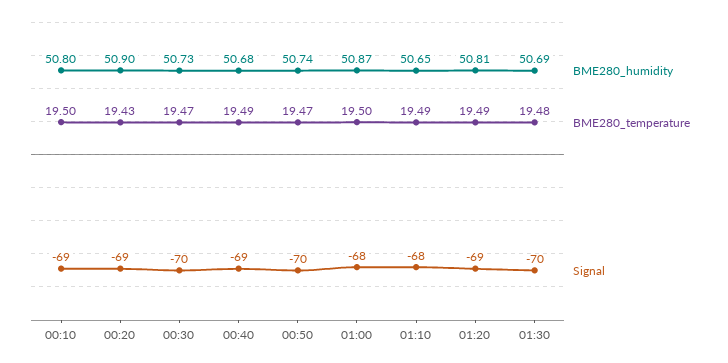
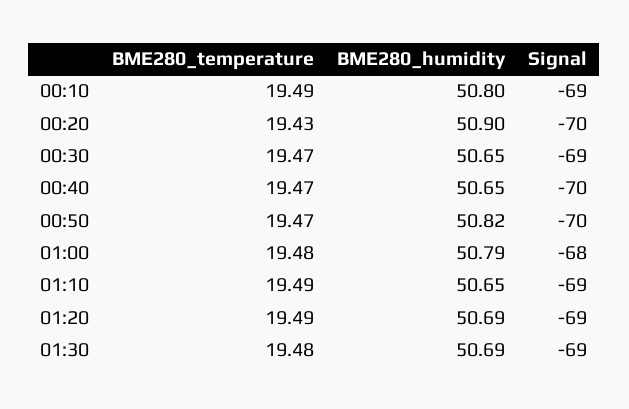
  {
    "BME280_humidity": {
      "00:10": 50.8,
      "00:20": 50.9,
-     "00:30": 50.73,
+     "00:30": 50.65,
-     "00:40": 50.68,
+     "00:40": 50.65,
-     "00:50": 50.74,
+     "00:50": 50.82,
-     "01:00": 50.87,
+     "01:00": 50.79,
      "01:10": 50.65,
-     "01:20": 50.81,
+     "01:20": 50.69,
      "01:30": 50.69
    },
    "BME280_temperature": {
-     "00:10": 19.5,
+     "00:10": 19.49,
      "00:20": 19.43,
      "00:30": 19.47,
-     "00:40": 19.49,
+     "00:40": 19.47,
      "00:50": 19.47,
-     "01:00": 19.5,
+     "01:00": 19.48,
      "01:10": 19.49,
      "01:20": 19.49,
      "01:30": 19.48
    },
    "Signal": {
      "00:10": -69,
-     "00:20": -69,
+     "00:20": -70,
-     "00:30": -70,
+     "00:30": -69,
-     "00:40": -69,
+     "00:40": -70,
      "00:50": -70,
      "01:00": -68,
-     "01:10": -68,
+     "01:10": -69,
      "01:20": -69,
-     "01:30": -70
+     "01:30": -69
    }
  }

